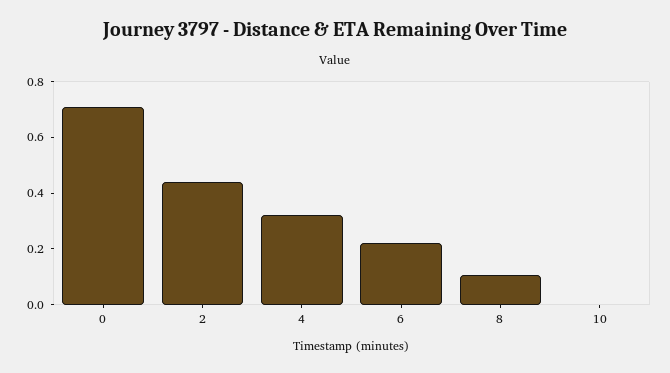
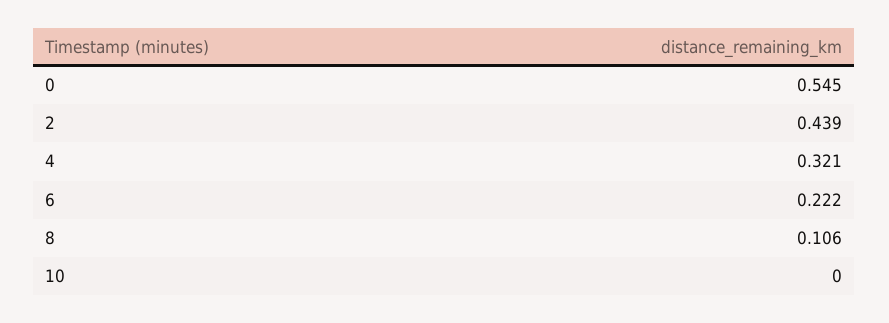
  {
-   "0": 0.7,
+   "0": 0.545,
    "2": 0.439,
    "4": 0.321,
    "6": 0.222,
    "8": 0.106,
    "10": 0
  }

